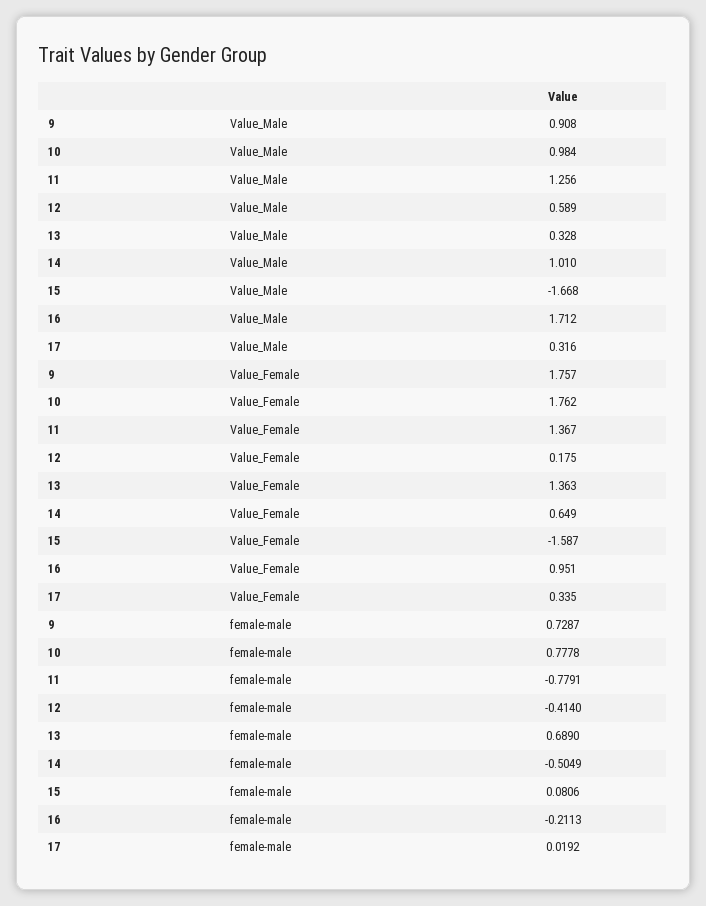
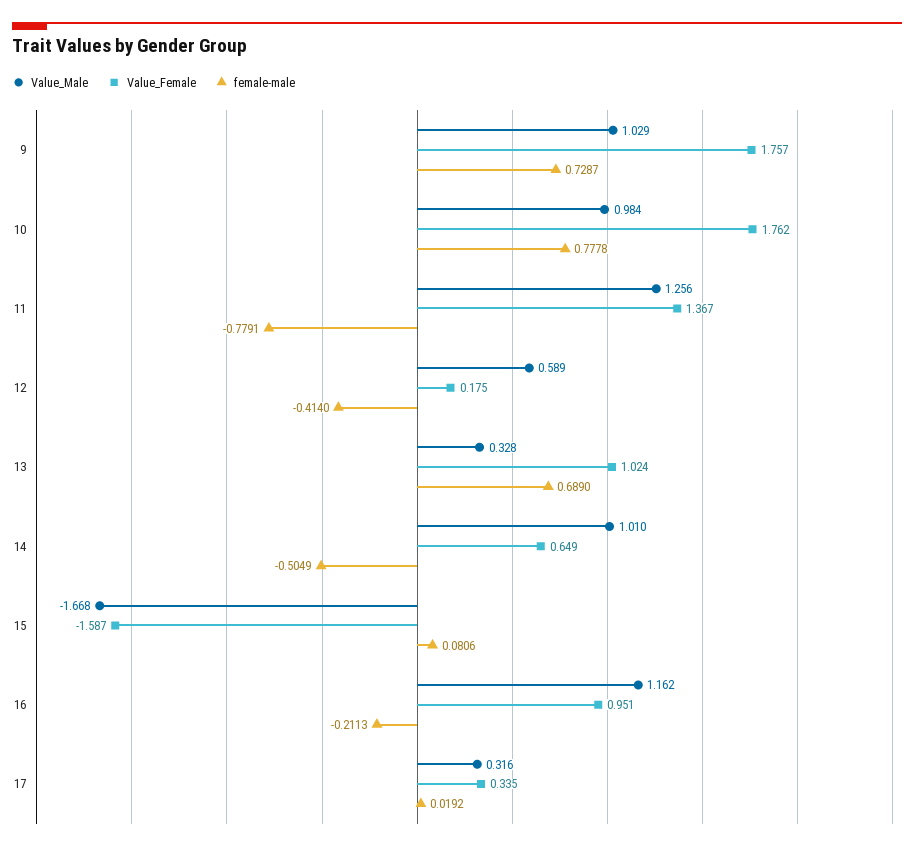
  {
    "Value_Male": {
-     "9": 0.908,
+     "9": 1.029,
      "10": 0.984,
      "11": 1.256,
      "12": 0.589,
      "13": 0.328,
      "14": 1.01,
      "15": -1.668,
-     "16": 1.712,
+     "16": 1.162,
      "17": 0.316
    },
    "Value_Female": {
      "9": 1.757,
      "10": 1.762,
      "11": 1.367,
      "12": 0.175,
-     "13": 1.363,
+     "13": 1.024,
      "14": 0.649,
      "15": -1.587,
      "16": 0.951,
      "17": 0.335
    },
    "female-male": {
      "9": 0.7287,
      "10": 0.7778,
      "11": -0.7791,
      "12": -0.414,
      "13": 0.689,
      "14": -0.5049,
      "15": 0.0806,
      "16": -0.2113,
      "17": 0.0192
    }
  }

